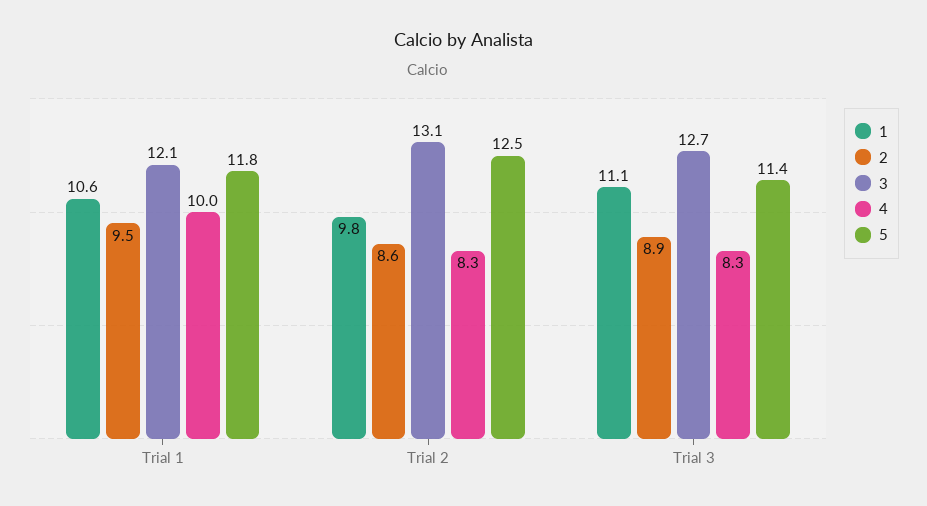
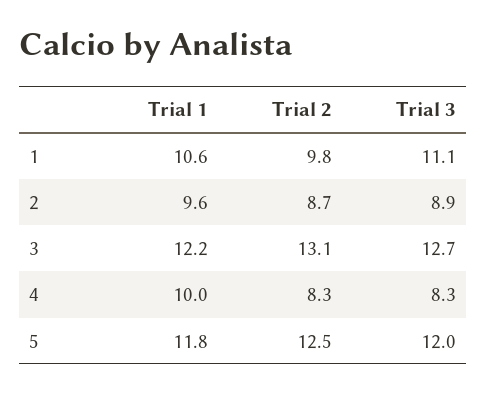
  {
    "1": {
      "Trial 1": 10.6,
      "Trial 2": 9.8,
      "Trial 3": 11.1
    },
    "2": {
-     "Trial 1": 9.5,
+     "Trial 1": 9.6,
-     "Trial 2": 8.6,
+     "Trial 2": 8.7,
      "Trial 3": 8.9
    },
    "3": {
-     "Trial 1": 12.1,
+     "Trial 1": 12.2,
      "Trial 2": 13.1,
      "Trial 3": 12.7
    },
    "4": {
      "Trial 1": 10,
      "Trial 2": 8.3,
      "Trial 3": 8.3
    },
    "5": {
      "Trial 1": 11.8,
      "Trial 2": 12.5,
-     "Trial 3": 11.4
+     "Trial 3": 12
    }
  }

